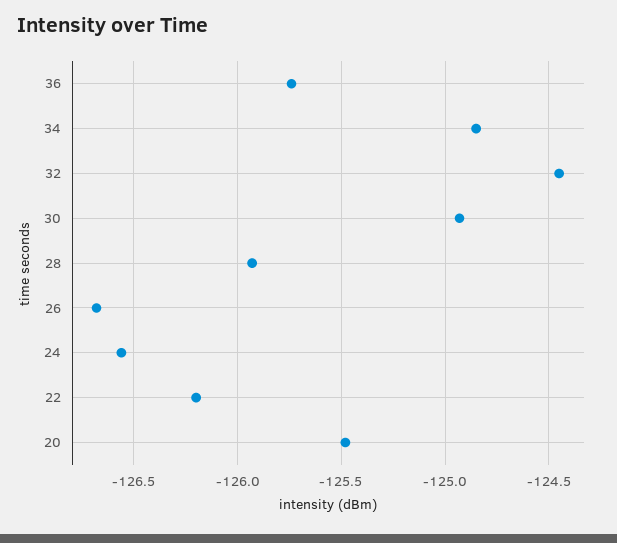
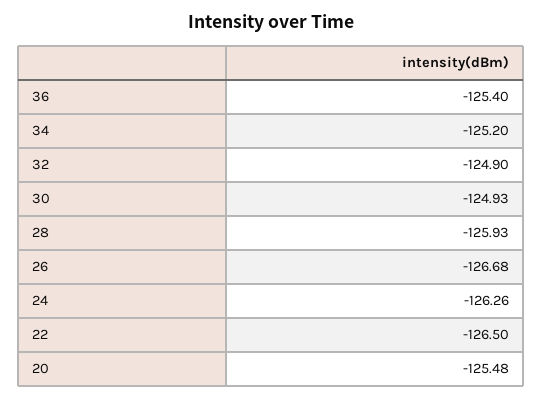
  {
-   "36": -125.75,
+   "36": -125.4,
-   "34": -124.85,
+   "34": -125.2,
-   "32": -124.45,
+   "32": -124.9,
    "30": -124.93,
    "28": -125.93,
    "26": -126.68,
-   "24": -126.55,
+   "24": -126.26,
-   "22": -126.2,
+   "22": -126.5,
    "20": -125.48
  }

